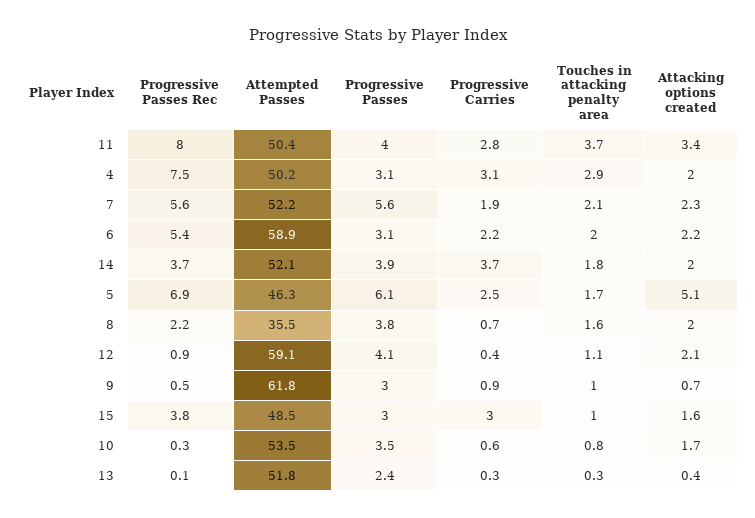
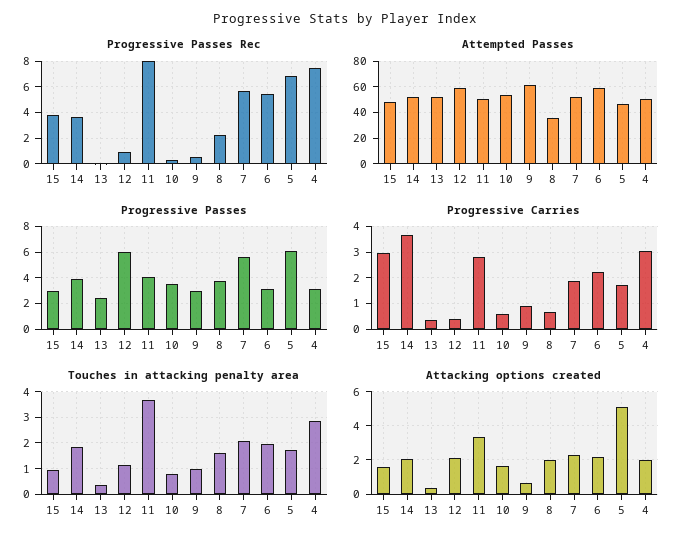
  {
    "Progressive Passes Rec": {
      "11": 8,
      "4": 7.5,
      "7": 5.6,
      "6": 5.4,
      "14": 3.7,
      "5": 6.9,
      "8": 2.2,
      "12": 0.9,
      "9": 0.5,
      "15": 3.8,
      "10": 0.3,
      "13": 0.1
    },
    "Attempted Passes": {
      "11": 50.4,
      "4": 50.2,
      "7": 52.2,
      "6": 58.9,
      "14": 52.1,
      "5": 46.3,
      "8": 35.5,
      "12": 59.1,
      "9": 61.8,
      "15": 48.5,
      "10": 53.5,
      "13": 51.8
    },
    "Progressive Passes": {
      "11": 4,
      "4": 3.1,
      "7": 5.6,
      "6": 3.1,
      "14": 3.9,
      "5": 6.1,
      "8": 3.8,
-     "12": 4.1,
+     "12": 6,
      "9": 3,
      "15": 3,
      "10": 3.5,
      "13": 2.4
    },
    "Progressive Carries": {
      "11": 2.8,
      "4": 3.1,
      "7": 1.9,
      "6": 2.2,
      "14": 3.7,
-     "5": 2.5,
+     "5": 1.75,
      "8": 0.7,
      "12": 0.4,
      "9": 0.9,
      "15": 3,
      "10": 0.6,
      "13": 0.3
    },
    "Touches in attacking penalty area": {
      "11": 3.7,
      "4": 2.9,
      "7": 2.1,
      "6": 2,
      "14": 1.8,
      "5": 1.7,
      "8": 1.6,
      "12": 1.1,
      "9": 1,
      "15": 1,
      "10": 0.8,
      "13": 0.3
    },
    "Attacking options created": {
      "11": 3.4,
      "4": 2,
      "7": 2.3,
      "6": 2.2,
      "14": 2,
      "5": 5.1,
      "8": 2,
      "12": 2.1,
      "9": 0.7,
      "15": 1.6,
      "10": 1.7,
      "13": 0.4
    }
  }

